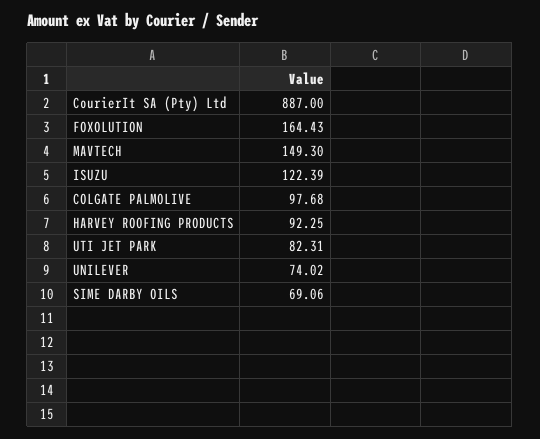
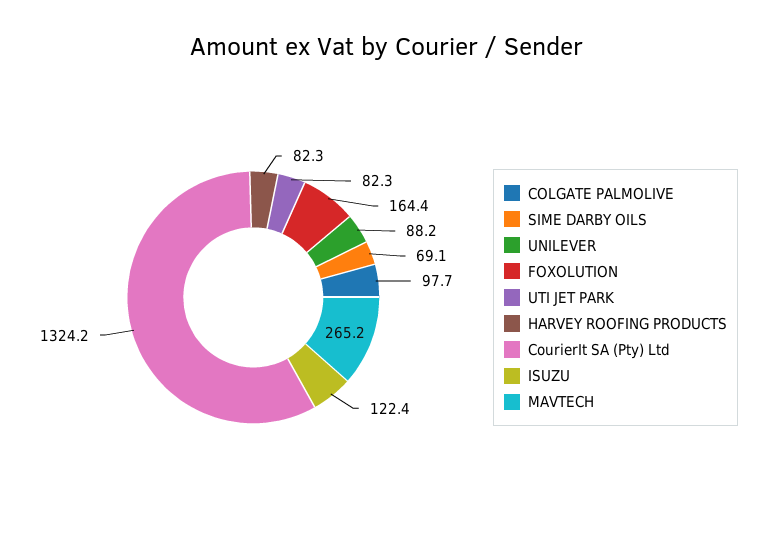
  {
-   "CourierIt SA (Pty) Ltd": 887,
+   "CourierIt SA (Pty) Ltd": 1324.2,
    "FOXOLUTION": 164.43,
-   "MAVTECH": 149.3,
+   "MAVTECH": 265.2,
    "ISUZU": 122.39,
    "COLGATE PALMOLIVE": 97.68,
-   "HARVEY ROOFING PRODUCTS": 92.25,
+   "HARVEY ROOFING PRODUCTS": 82.3,
    "UTI JET PARK": 82.31,
-   "UNILEVER": 74.02,
+   "UNILEVER": 88.2,
    "SIME DARBY OILS": 69.06
  }

